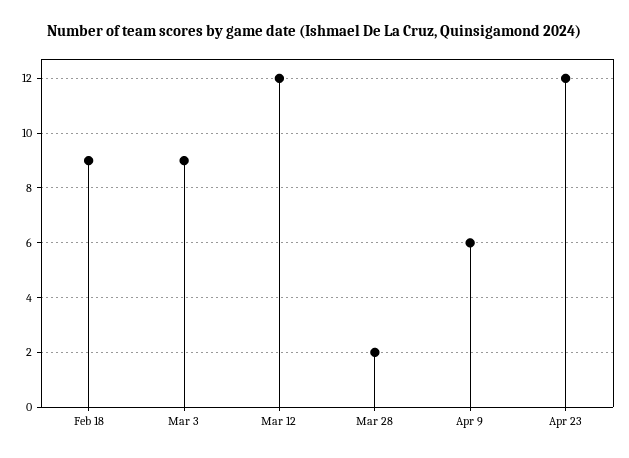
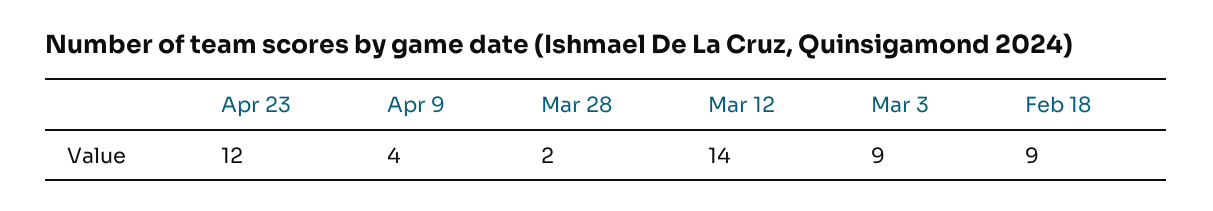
  {
    "Feb 18": 9,
    "Mar 3": 9,
-   "Mar 12": 12,
+   "Mar 12": 14,
    "Mar 28": 2,
-   "Apr 9": 6,
+   "Apr 9": 4,
    "Apr 23": 12
  }

